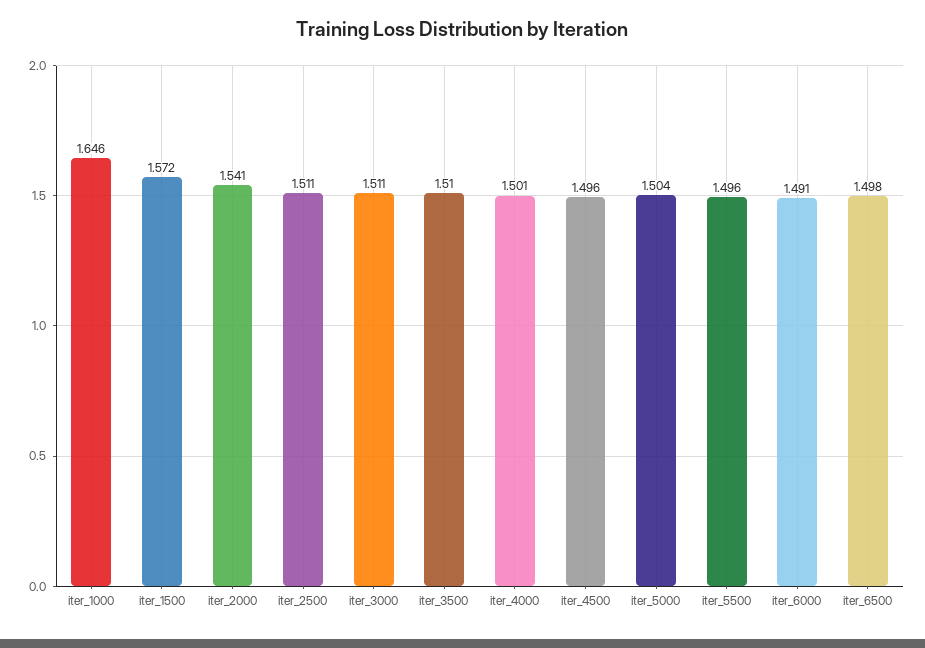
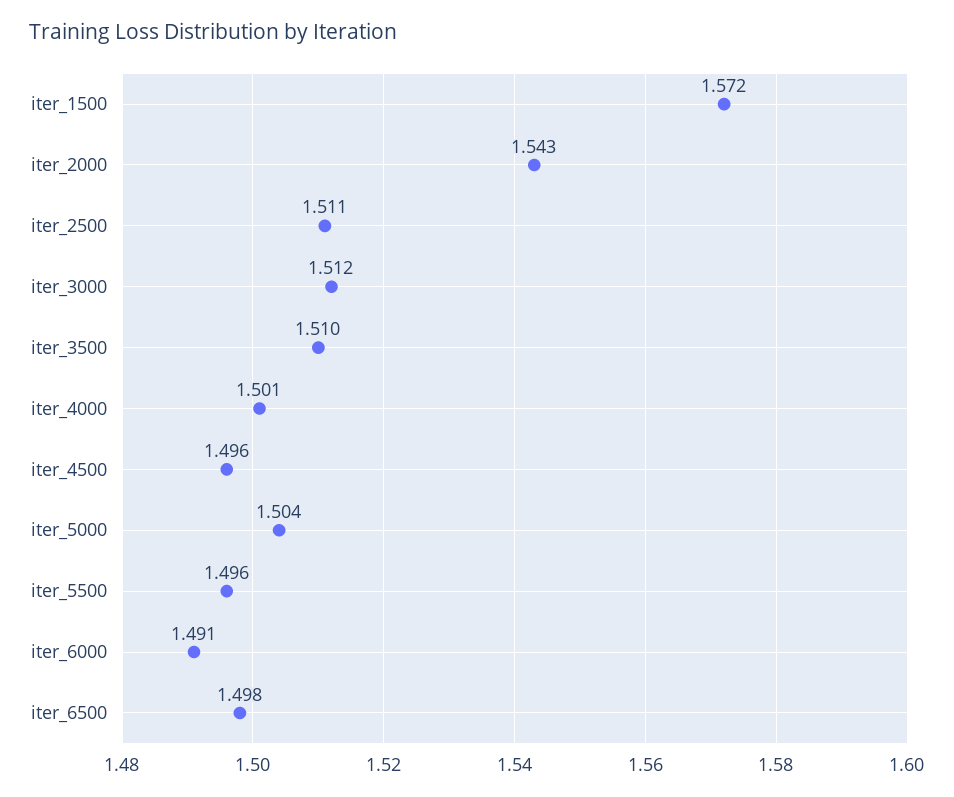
  {
-   "iter_1000": 1.646,
    "iter_1500": 1.572,
-   "iter_2000": 1.541,
+   "iter_2000": 1.543,
    "iter_2500": 1.511,
-   "iter_3000": 1.511,
+   "iter_3000": 1.512,
    "iter_3500": 1.51,
    "iter_4000": 1.501,
    "iter_4500": 1.496,
    "iter_5000": 1.504,
    "iter_5500": 1.496,
    "iter_6000": 1.491,
    "iter_6500": 1.498
  }

